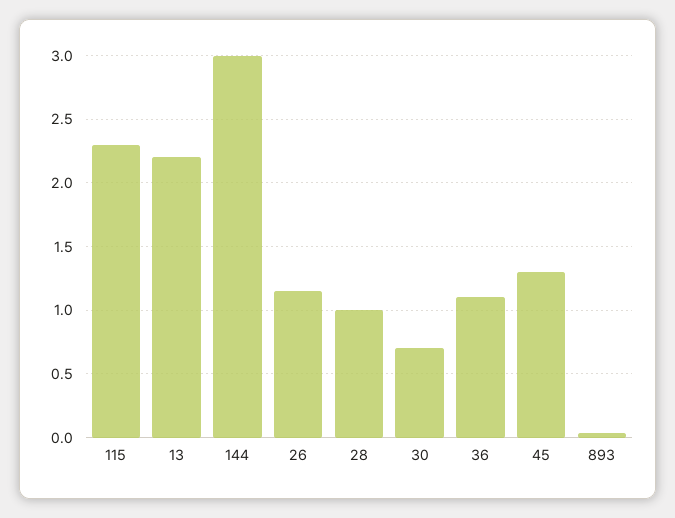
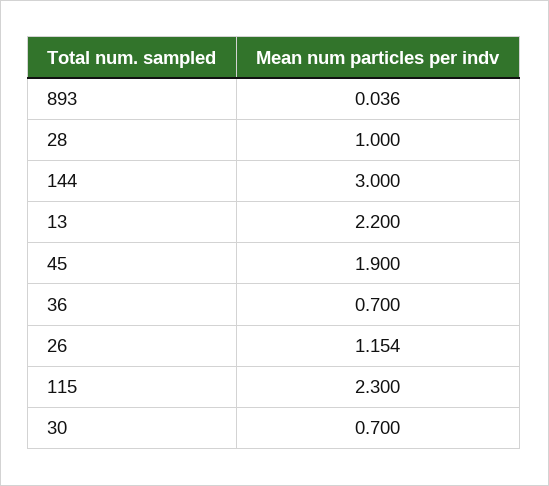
  {
    "115": 2.3,
    "13": 2.2,
    "144": 3,
    "26": 1.154,
    "28": 1,
    "30": 0.7,
-   "36": 1.1,
+   "36": 0.7,
-   "45": 1.3,
+   "45": 1.9,
    "893": 0.036
  }

